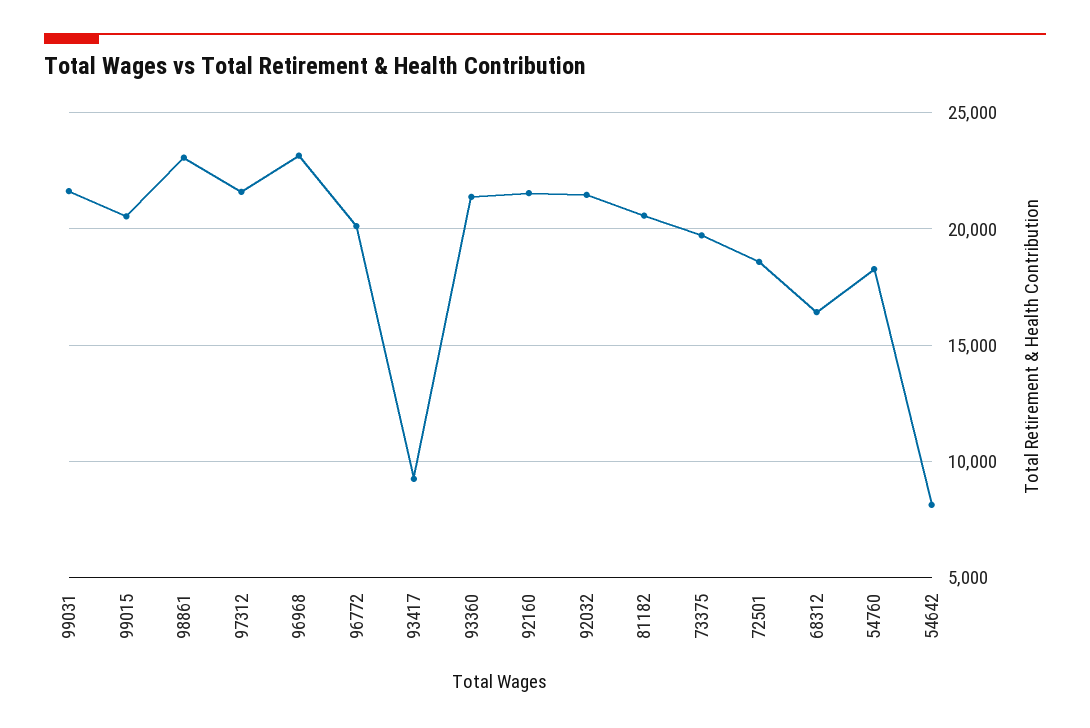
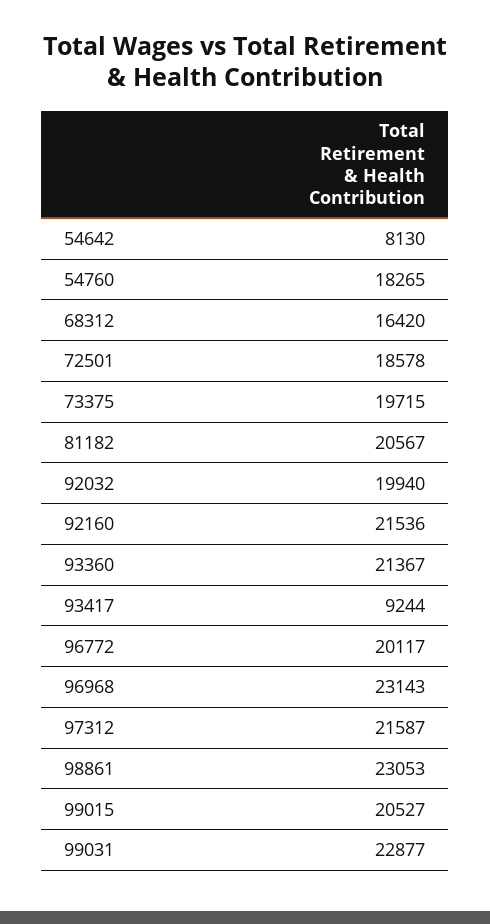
  {
-   "99031": 21500,
+   "99031": 22877,
    "99015": 20527,
    "98861": 23053,
    "97312": 21587,
    "96968": 23143,
    "96772": 20117,
    "93417": 9244,
    "93360": 21367,
    "92160": 21536,
-   "92032": 21500,
+   "92032": 19940,
    "81182": 20567,
    "73375": 19715,
    "72501": 18578,
    "68312": 16420,
    "54760": 18265,
    "54642": 8130
  }

